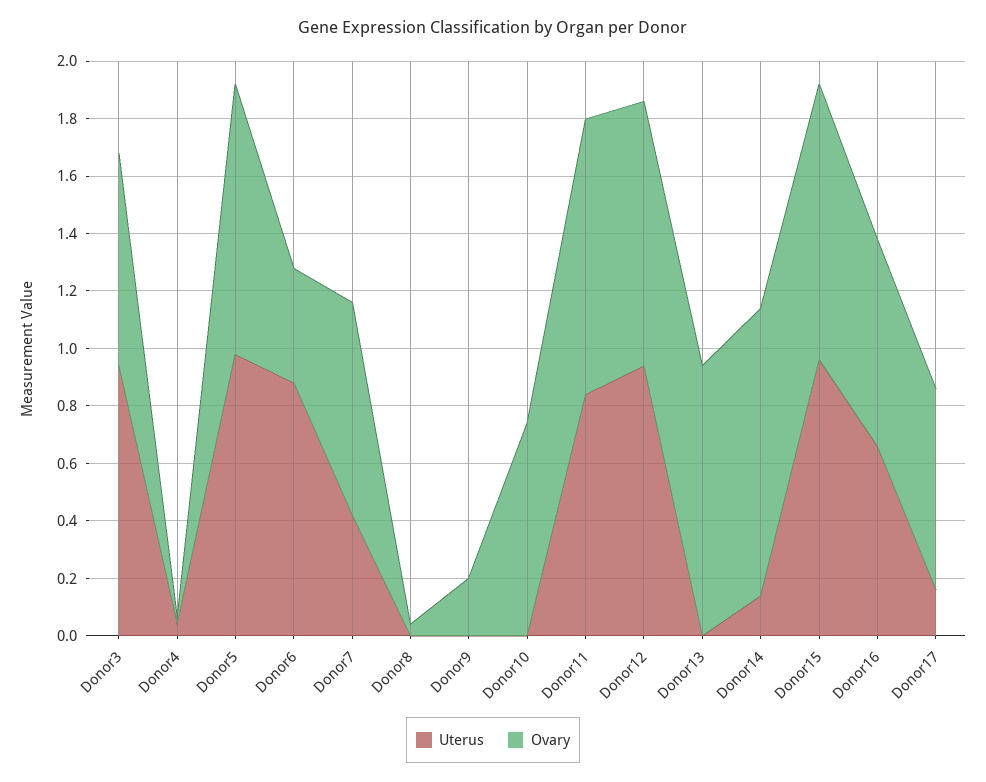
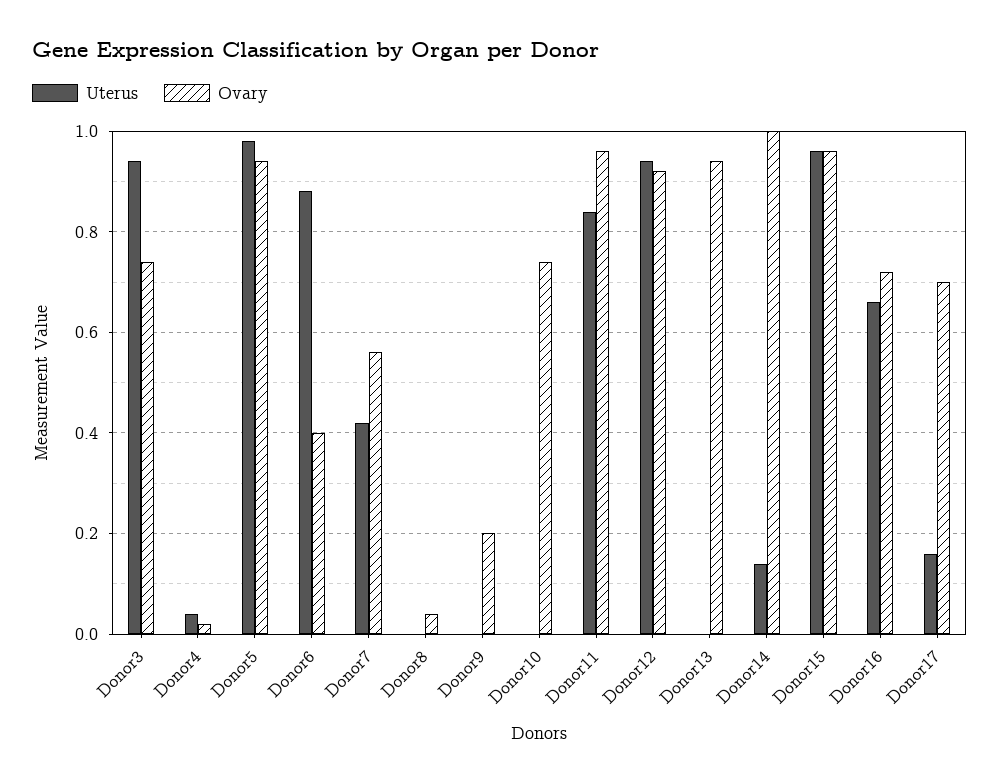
  {
    "Uterus": {
      "Donor3": 0.95,
      "Donor4": 0.05,
      "Donor5": 1,
      "Donor6": 0.9,
      "Donor7": 0.4,
      "Donor8": 0,
      "Donor9": 0,
      "Donor10": 0,
      "Donor11": 0.85,
      "Donor12": 0.95,
      "Donor13": 0,
      "Donor14": 0.15,
      "Donor15": 0.95,
      "Donor16": 0.65,
      "Donor17": 0.15
    },
    "Ovary": {
      "Donor3": 0.75,
      "Donor4": 0,
      "Donor5": 0.95,
      "Donor6": 0.4,
-     "Donor7": 0.75,
+     "Donor7": 0.55,
      "Donor8": 0.05,
      "Donor9": 0.2,
      "Donor10": 0.75,
      "Donor11": 0.95,
      "Donor12": 0.9,
      "Donor13": 0.95,
      "Donor14": 1,
      "Donor15": 0.95,
      "Donor16": 0.7,
      "Donor17": 0.7
    }
  }

